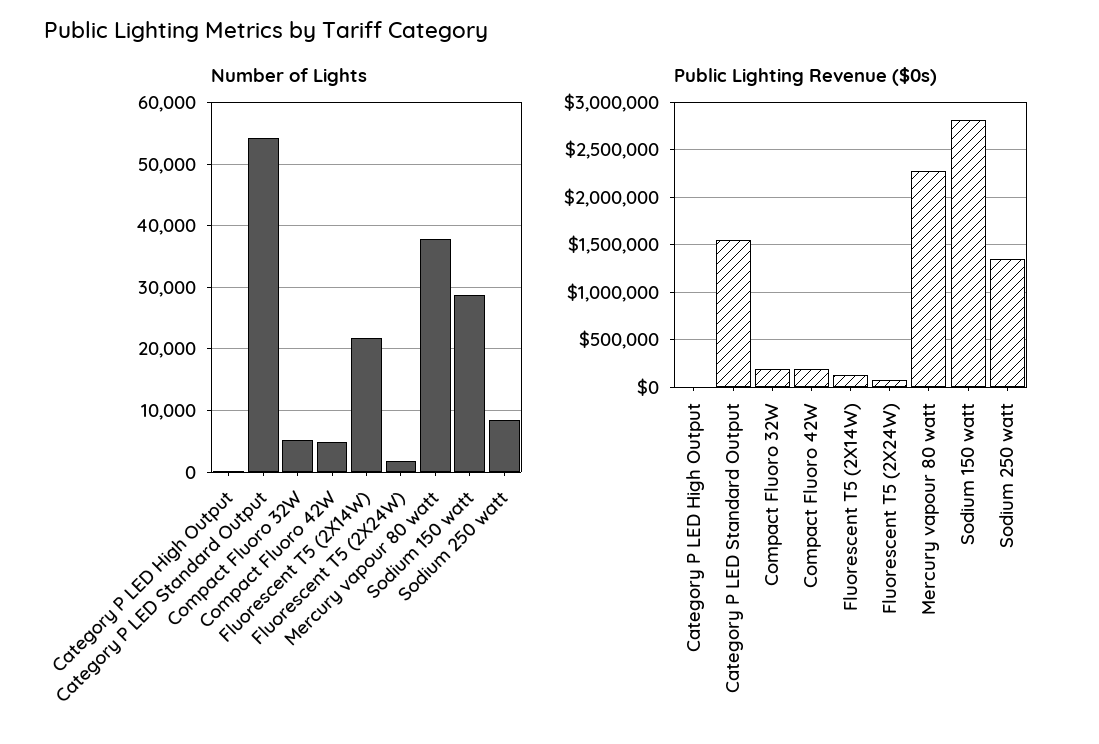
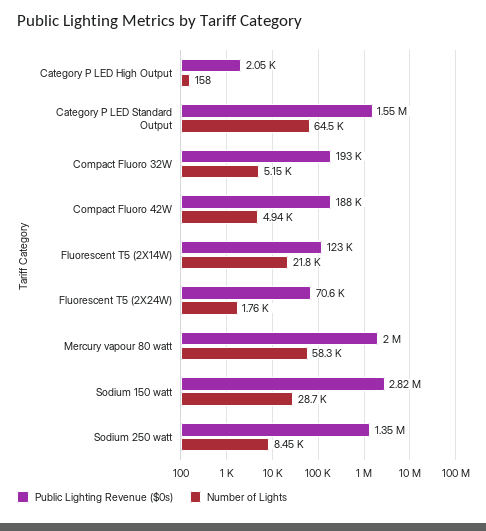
  {
    "Number of Lights": {
      "Category P LED High Output": 158,
-     "Category P LED Standard Output": 54000,
+     "Category P LED Standard Output": 64500,
      "Compact Fluoro 32W": 5150,
      "Compact Fluoro 42W": 4940,
      "Fluorescent T5 (2X14W)": 21800,
      "Fluorescent T5 (2X24W)": 1760,
-     "Mercury vapour 80 watt": 38000,
+     "Mercury vapour 80 watt": 58300,
      "Sodium 150 watt": 28700,
      "Sodium 250 watt": 8450
    },
    "Public Lighting Revenue ($0s)": {
      "Category P LED High Output": 2050,
      "Category P LED Standard Output": 1550000,
      "Compact Fluoro 32W": 193000,
      "Compact Fluoro 42W": 188000,
      "Fluorescent T5 (2X14W)": 123000,
      "Fluorescent T5 (2X24W)": 70600,
-     "Mercury vapour 80 watt": 2300000,
+     "Mercury vapour 80 watt": 2000000,
      "Sodium 150 watt": 2820000,
      "Sodium 250 watt": 1350000
    }
  }

